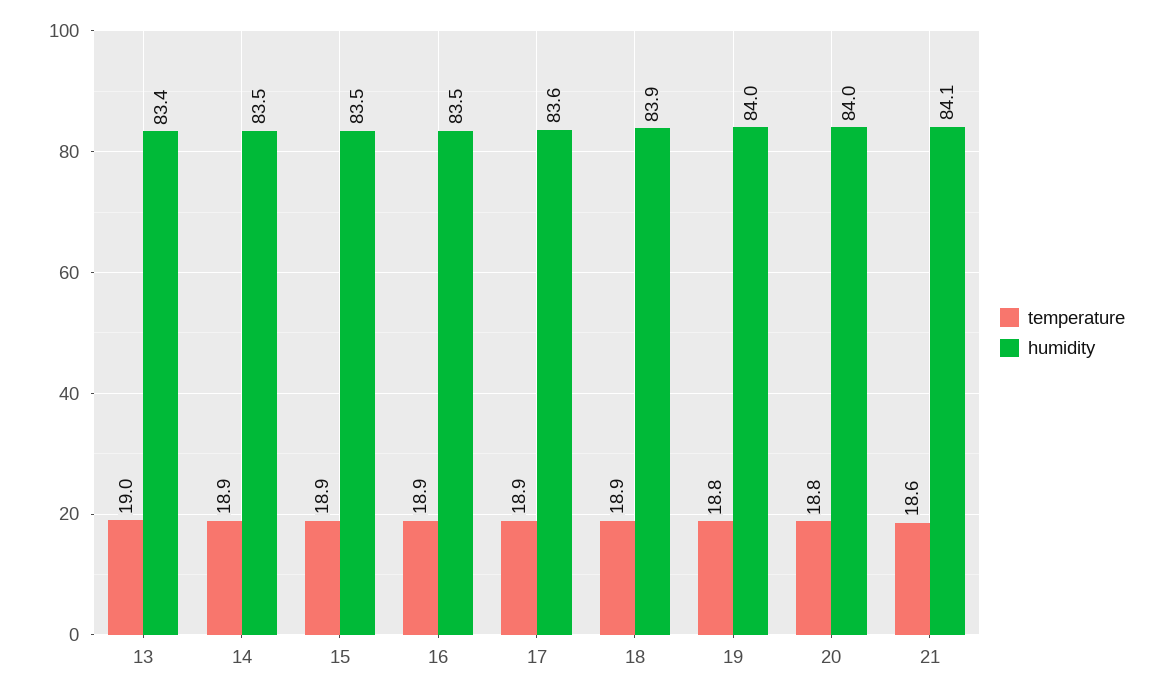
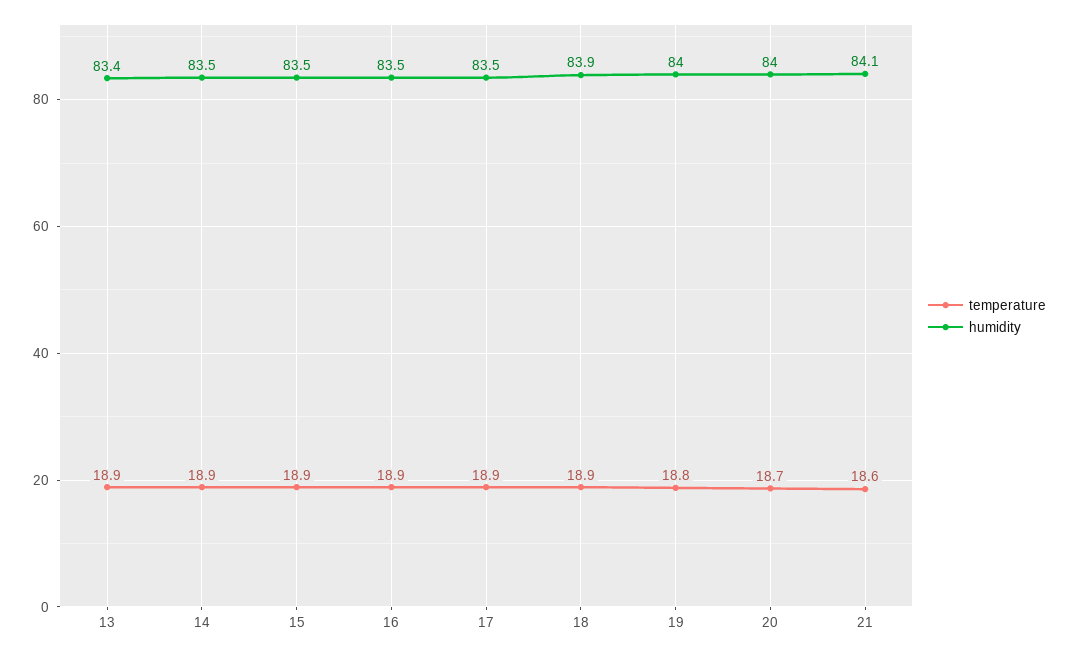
  {
    "temperature": {
-     "13": 19,
+     "13": 18.9,
      "14": 18.9,
      "15": 18.9,
      "16": 18.9,
      "17": 18.9,
      "18": 18.9,
      "19": 18.8,
-     "20": 18.8,
+     "20": 18.7,
      "21": 18.6
    },
    "humidity": {
      "13": 83.4,
      "14": 83.5,
      "15": 83.5,
      "16": 83.5,
-     "17": 83.6,
+     "17": 83.5,
      "18": 83.9,
      "19": 84,
      "20": 84,
      "21": 84.1
    }
  }

